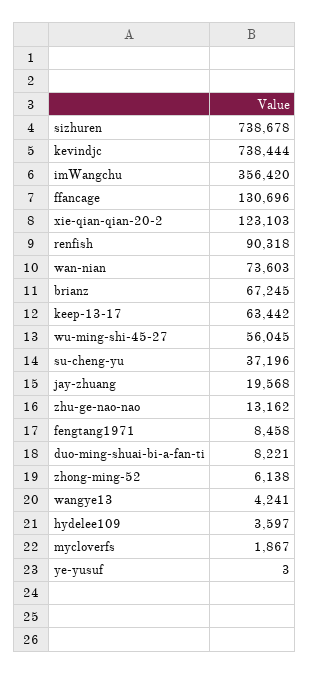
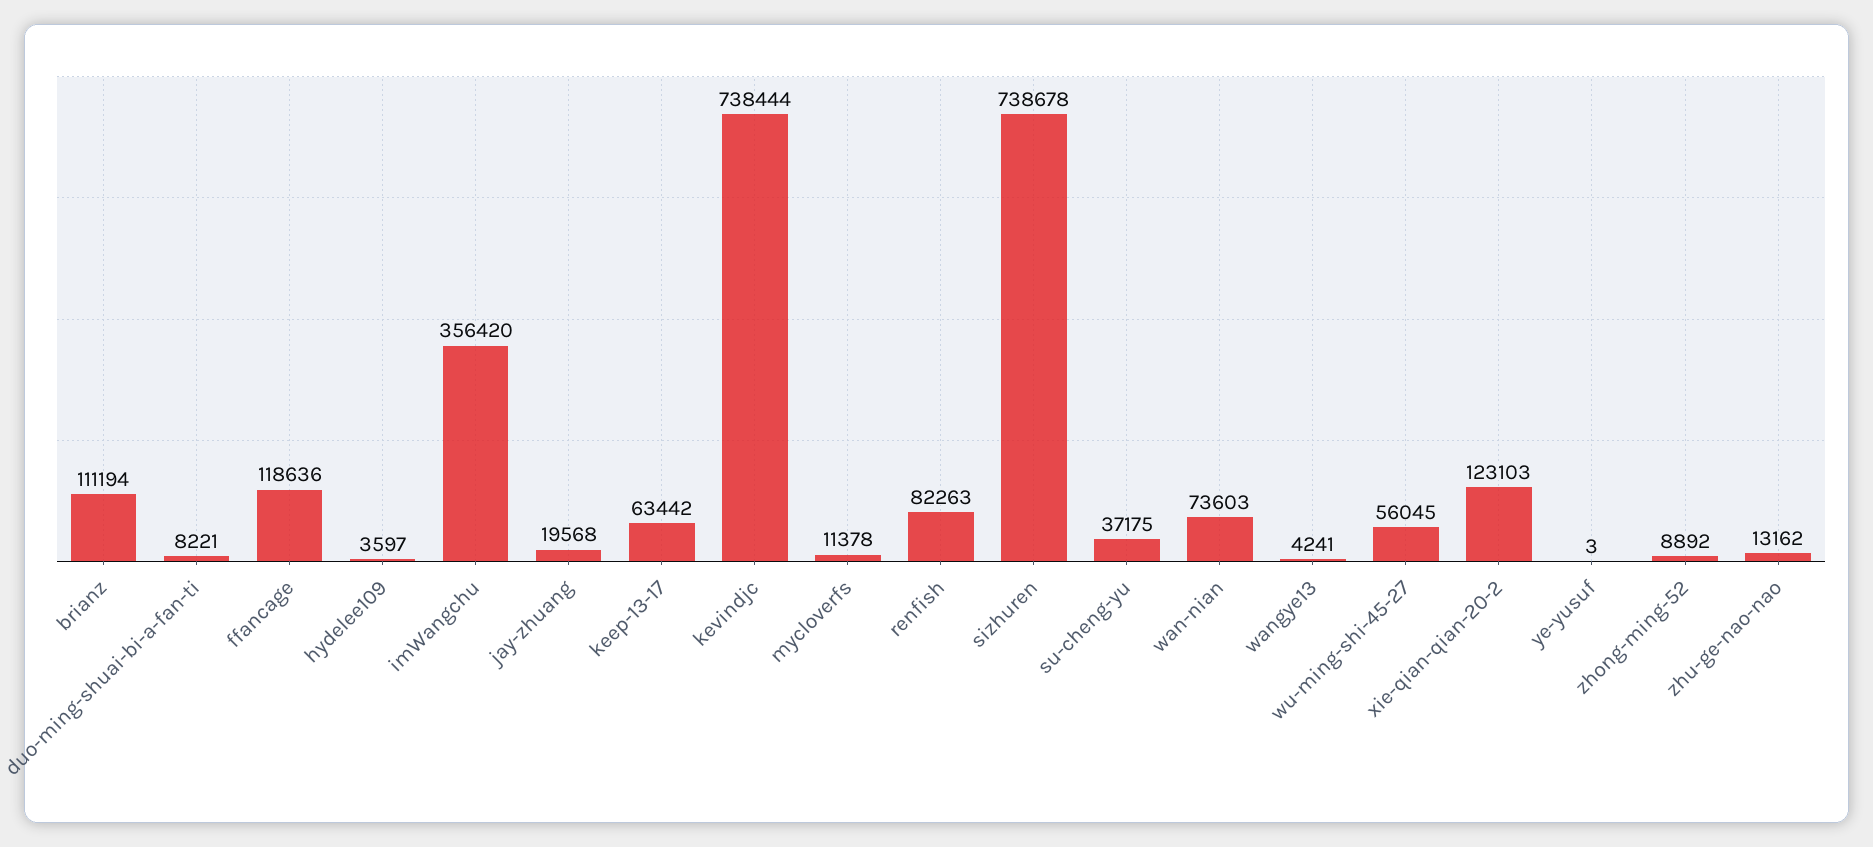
  {
    "sizhuren": 738678,
    "kevindjc": 738444,
    "imWangchu": 356420,
-   "ffancage": 130696,
+   "ffancage": 118636,
    "xie-qian-qian-20-2": 123103,
-   "renfish": 90318,
+   "renfish": 82263,
    "wan-nian": 73603,
-   "brianz": 67245,
+   "brianz": 111194,
    "keep-13-17": 63442,
    "wu-ming-shi-45-27": 56045,
-   "su-cheng-yu": 37196,
+   "su-cheng-yu": 37175,
    "jay-zhuang": 19568,
    "zhu-ge-nao-nao": 13162,
-   "fengtang1971": 8458,
    "duo-ming-shuai-bi-a-fan-ti": 8221,
-   "zhong-ming-52": 6138,
+   "zhong-ming-52": 8892,
    "wangye13": 4241,
    "hydelee109": 3597,
-   "mycloverfs": 1867,
+   "mycloverfs": 11378,
    "ye-yusuf": 3
  }

